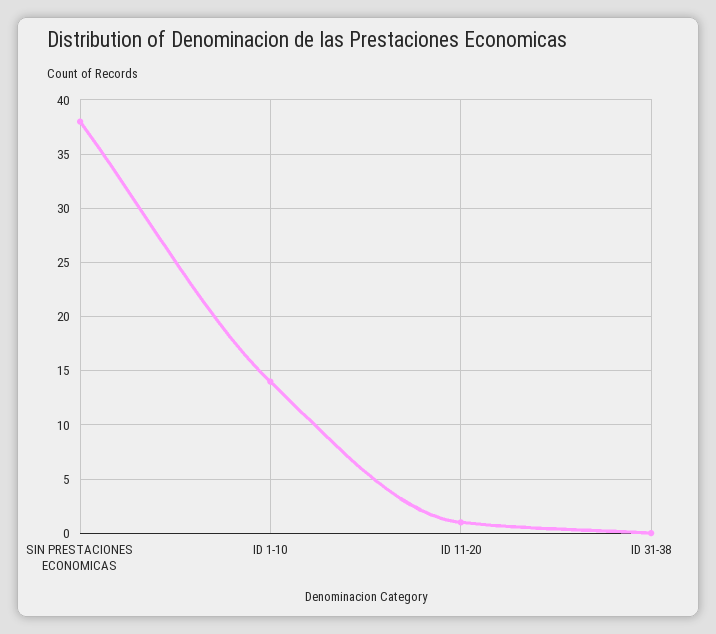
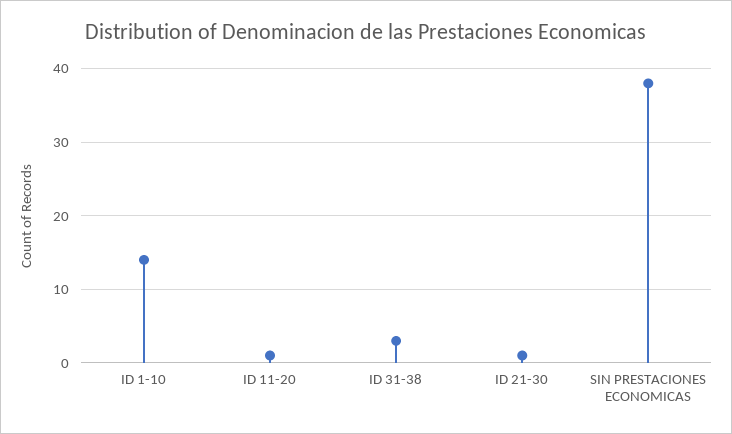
  {
    "SIN PRESTACIONES ECONOMICAS": 38,
    "ID 1-10": 14,
    "ID 11-20": 1,
-   "ID 31-38": 0
+   "ID 31-38": 3,
+   "ID 21-30": 1
  }

